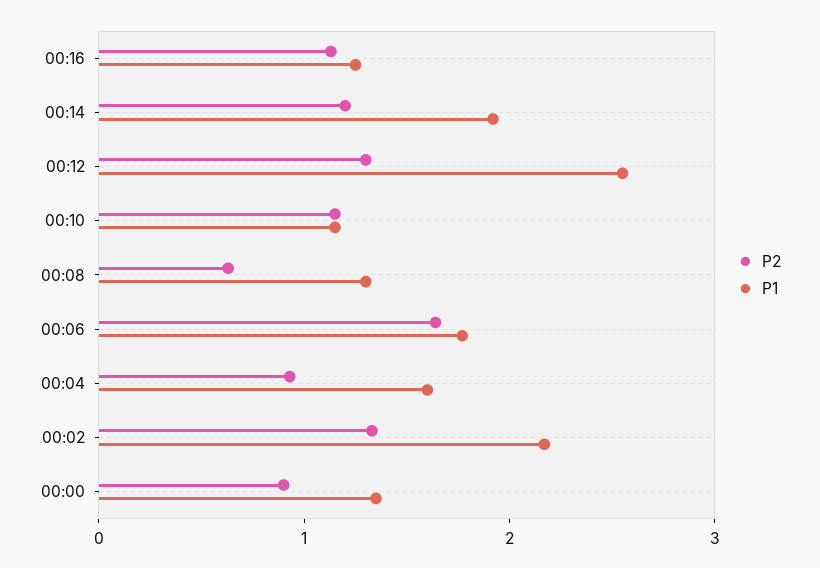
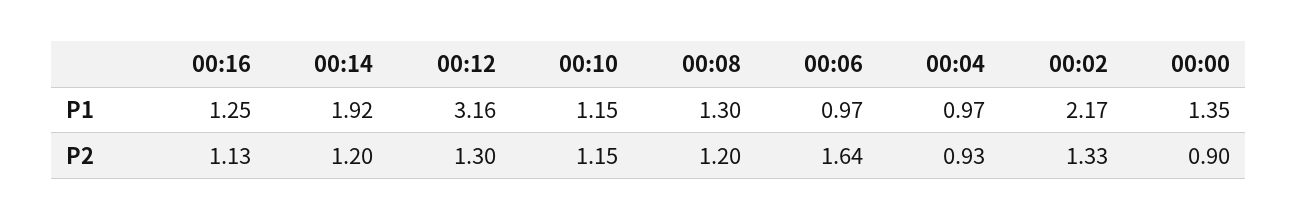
  {
    "P2": {
      "00:16": 1.13,
      "00:14": 1.2,
      "00:12": 1.3,
      "00:10": 1.15,
-     "00:08": 0.6,
+     "00:08": 1.2,
      "00:06": 1.64,
      "00:04": 0.93,
      "00:02": 1.33,
      "00:00": 0.9
    },
    "P1": {
      "00:16": 1.25,
      "00:14": 1.92,
-     "00:12": 2.6,
+     "00:12": 3.16,
      "00:10": 1.15,
      "00:08": 1.3,
-     "00:06": 1.8,
+     "00:06": 0.97,
-     "00:04": 1.6,
+     "00:04": 0.97,
      "00:02": 2.17,
      "00:00": 1.35
    }
  }

